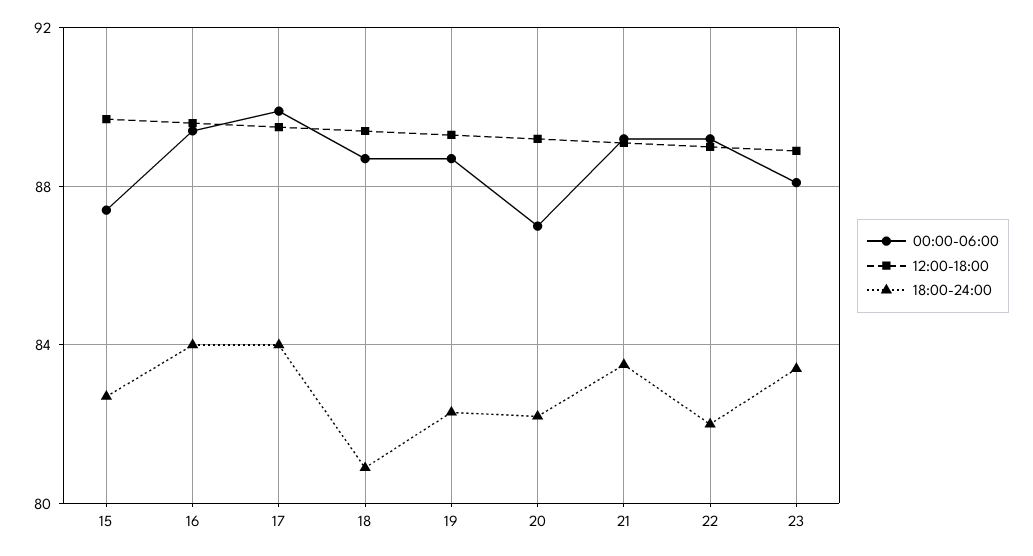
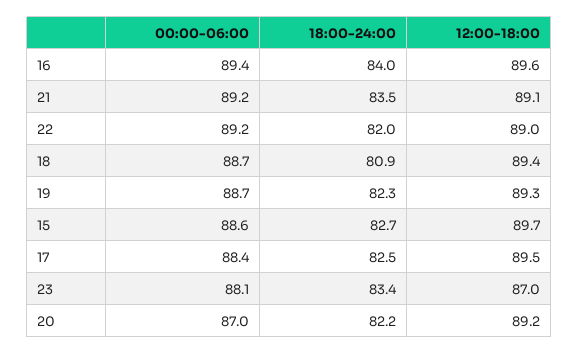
  {
    "00:00-06:00": {
-     "15": 87.5,
+     "15": 88.6,
      "16": 89.4,
-     "17": 90,
+     "17": 88.4,
      "18": 88.7,
      "19": 88.7,
      "20": 87,
      "21": 89.2,
      "22": 89.2,
      "23": 88.1
    },
    "12:00-18:00": {
      "15": 89.7,
      "16": 89.6,
      "17": 89.5,
      "18": 89.4,
      "19": 89.3,
      "20": 89.2,
      "21": 89.1,
      "22": 89,
-     "23": 89
+     "23": 87
    },
    "18:00-24:00": {
      "15": 82.7,
      "16": 84,
-     "17": 84,
+     "17": 82.5,
      "18": 80.9,
      "19": 82.3,
      "20": 82.2,
      "21": 83.5,
      "22": 82,
      "23": 83.4
    }
  }

